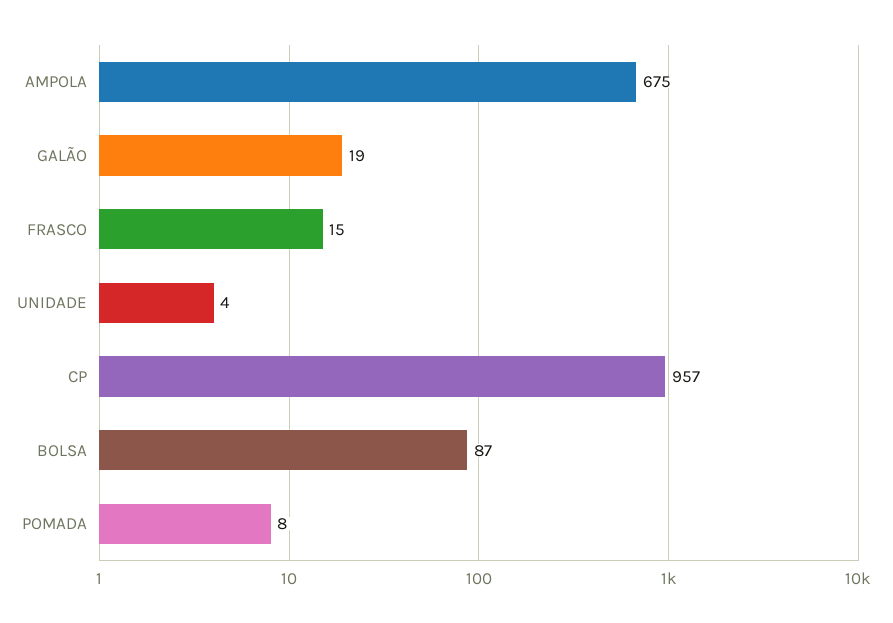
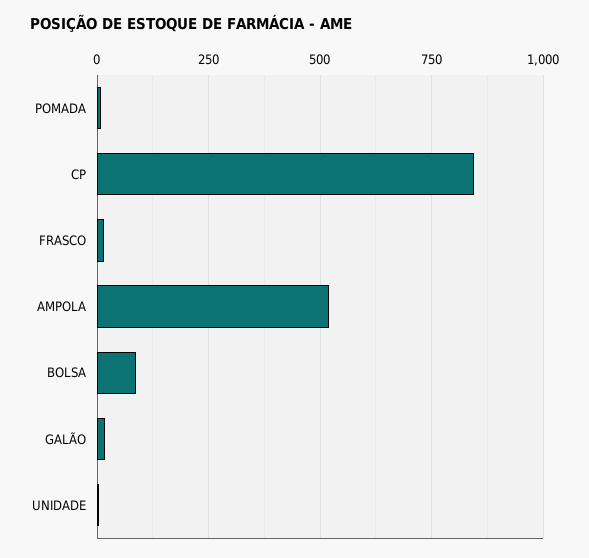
  {
-   "AMPOLA": 675,
+   "AMPOLA": 525,
    "GALÃO": 19,
    "FRASCO": 15,
    "UNIDADE": 4,
-   "CP": 957,
+   "CP": 850,
    "BOLSA": 87,
    "POMADA": 8
  }

